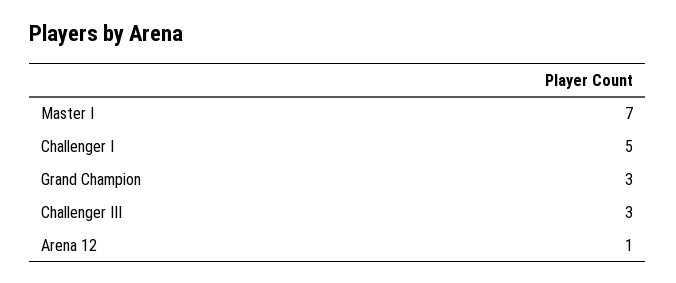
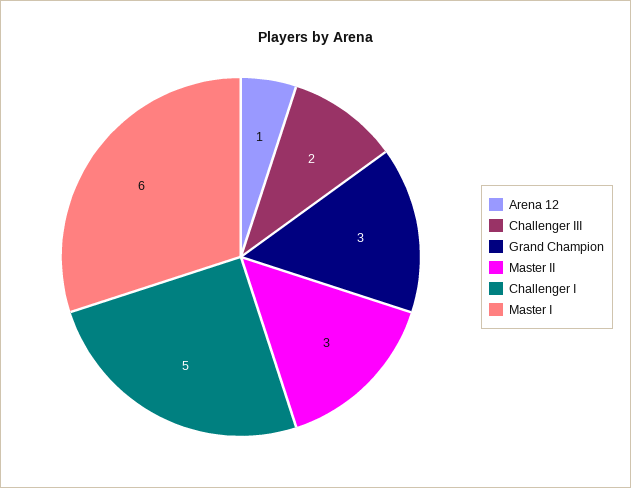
  {
-   "Master I": 7,
+   "Master I": 6,
    "Challenger I": 5,
    "Grand Champion": 3,
-   "Challenger III": 3,
+   "Challenger III": 2,
-   "Arena 12": 1
+   "Arena 12": 1,
+   "Master II": 3
  }

